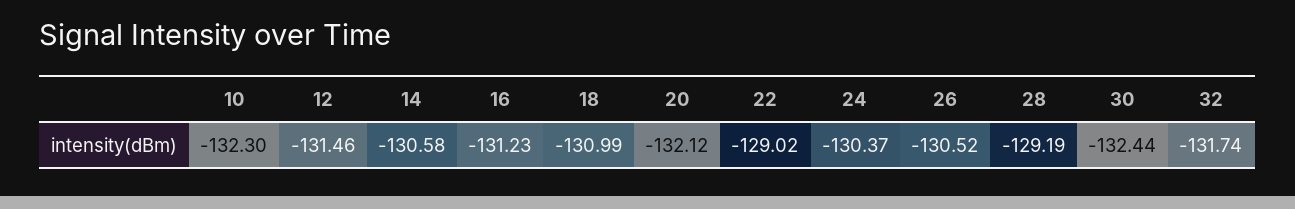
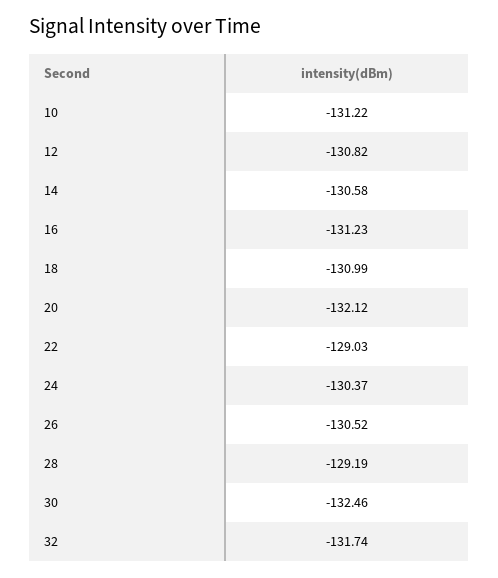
  {
-   "10": -132.3,
+   "10": -131.22,
-   "12": -131.46,
+   "12": -130.82,
    "14": -130.58,
    "16": -131.23,
    "18": -130.99,
    "20": -132.12,
-   "22": -129.02,
+   "22": -129.03,
    "24": -130.37,
    "26": -130.52,
    "28": -129.19,
-   "30": -132.44,
+   "30": -132.46,
    "32": -131.74
  }

